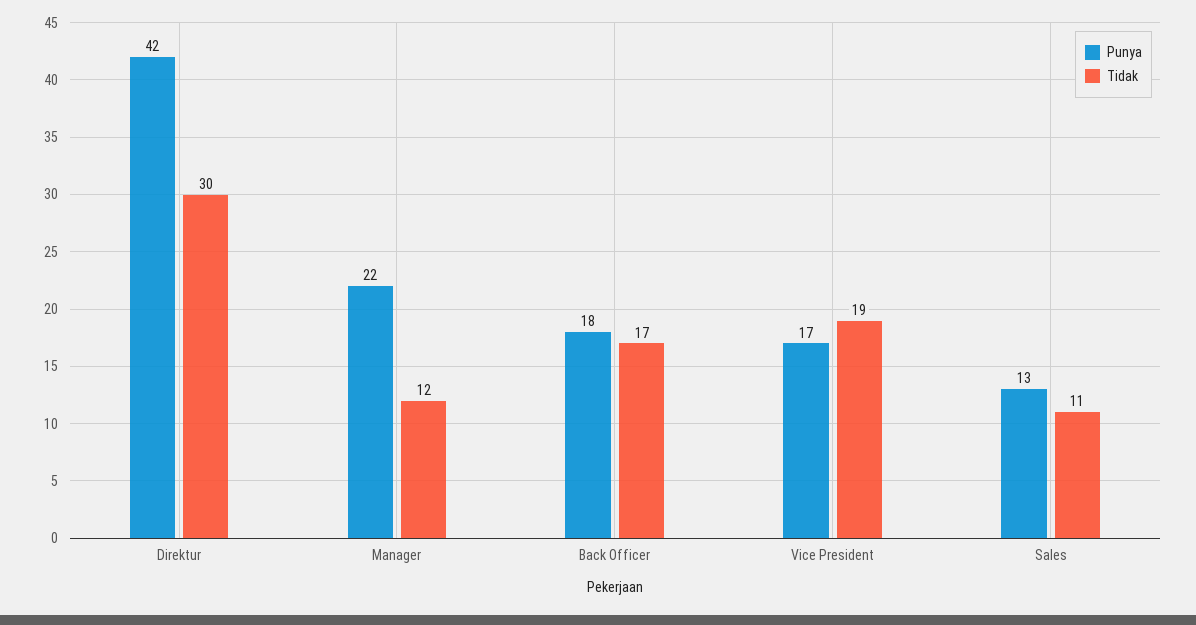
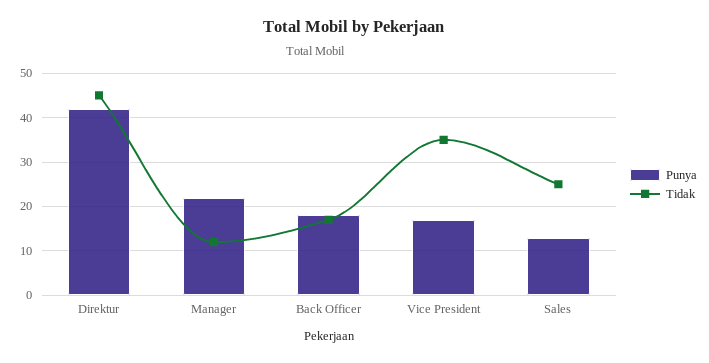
  {
    "Punya": {
      "Direktur": 42,
      "Manager": 22,
      "Back Officer": 18,
      "Vice President": 17,
      "Sales": 13
    },
    "Tidak": {
-     "Direktur": 30,
+     "Direktur": 45,
      "Manager": 12,
      "Back Officer": 17,
-     "Vice President": 19,
+     "Vice President": 35,
-     "Sales": 11
+     "Sales": 25
    }
  }

